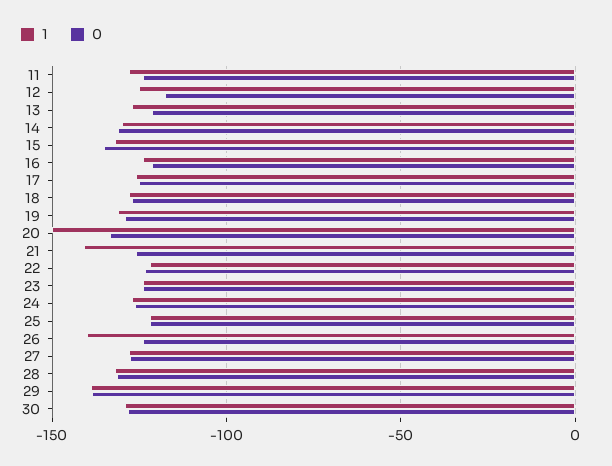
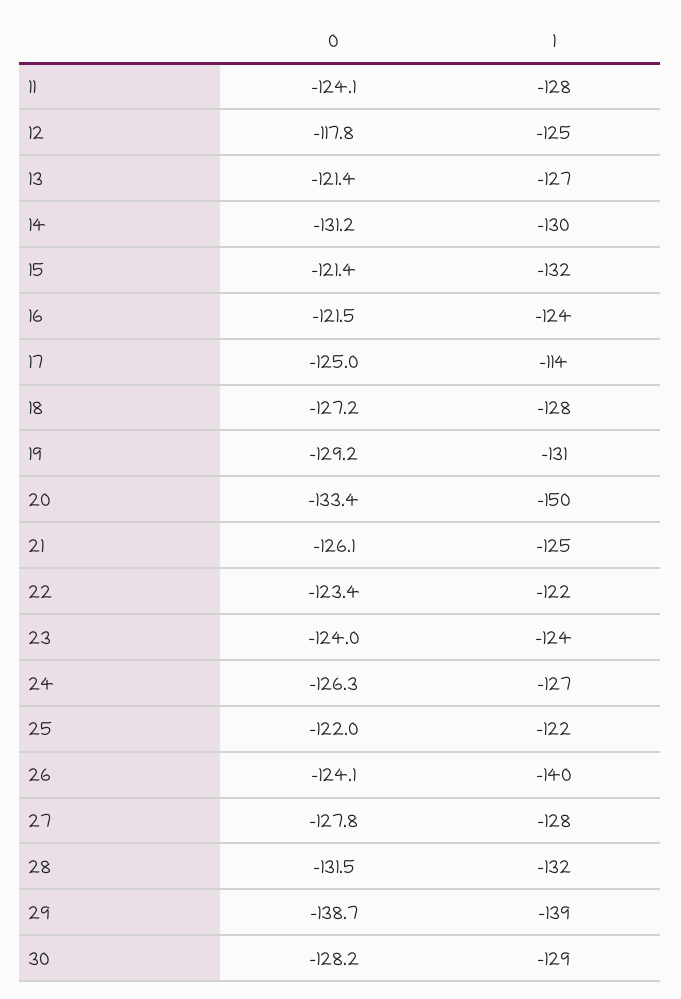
  {
    "1": {
      "11": -128,
      "12": -125,
      "13": -127,
      "14": -130,
      "15": -132,
      "16": -124,
-     "17": -125,
+     "17": -114,
      "18": -128,
      "19": -131,
      "20": -150,
-     "21": -140,
+     "21": -125,
      "22": -122,
      "23": -124,
      "24": -127,
      "25": -122,
      "26": -140,
      "27": -128,
      "28": -132,
      "29": -139,
      "30": -129
    },
    "0": {
      "11": -124.1,
      "12": -117.8,
      "13": -121.4,
      "14": -131.2,
-     "15": -135,
+     "15": -121.4,
      "16": -121.5,
      "17": -125,
      "18": -127.2,
      "19": -129.2,
      "20": -133.4,
      "21": -126.1,
      "22": -123.4,
      "23": -124,
      "24": -126.3,
      "25": -122,
      "26": -124.1,
      "27": -127.8,
      "28": -131.5,
      "29": -138.7,
      "30": -128.2
    }
  }

